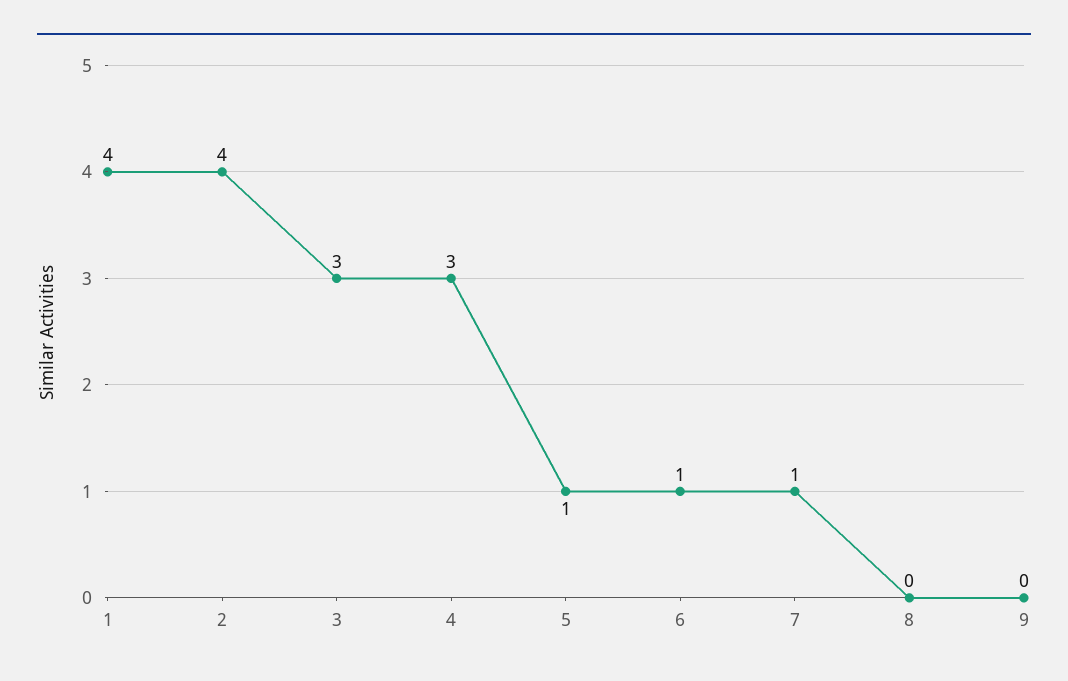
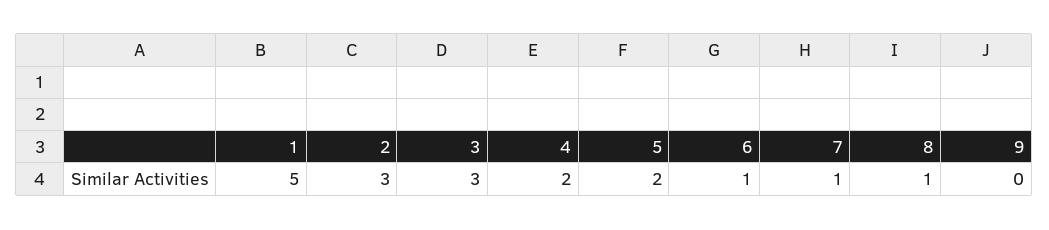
  {
-   "1": 4,
+   "1": 5,
-   "2": 4,
+   "2": 3,
    "3": 3,
-   "4": 3,
+   "4": 2,
-   "5": 1,
+   "5": 2,
    "6": 1,
    "7": 1,
-   "8": 0,
+   "8": 1,
    "9": 0
  }

